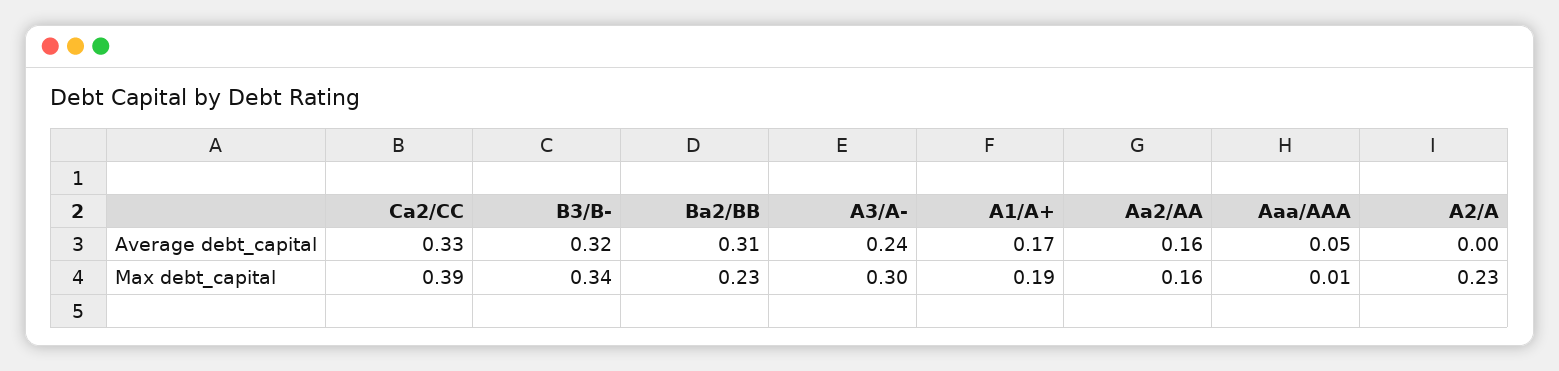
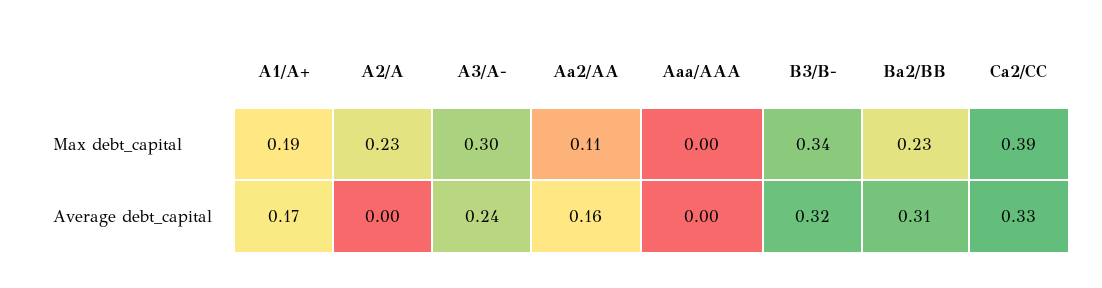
  {
    "Ca2/CC": {
      "Average debt_capital": 0.33,
      "Max debt_capital": 0.39
    },
    "B3/B-": {
      "Average debt_capital": 0.32,
      "Max debt_capital": 0.34
    },
    "Ba2/BB": {
      "Average debt_capital": 0.31,
      "Max debt_capital": 0.23
    },
    "A3/A-": {
      "Average debt_capital": 0.24,
      "Max debt_capital": 0.3
    },
    "A1/A+": {
      "Average debt_capital": 0.17,
      "Max debt_capital": 0.19
    },
    "Aa2/AA": {
      "Average debt_capital": 0.16,
-     "Max debt_capital": 0.16
+     "Max debt_capital": 0.11
    },
    "Aaa/AAA": {
-     "Average debt_capital": 0.05,
+     "Average debt_capital": 0,
-     "Max debt_capital": 0.01
+     "Max debt_capital": 0
    },
    "A2/A": {
      "Average debt_capital": 0,
      "Max debt_capital": 0.23
    }
  }

